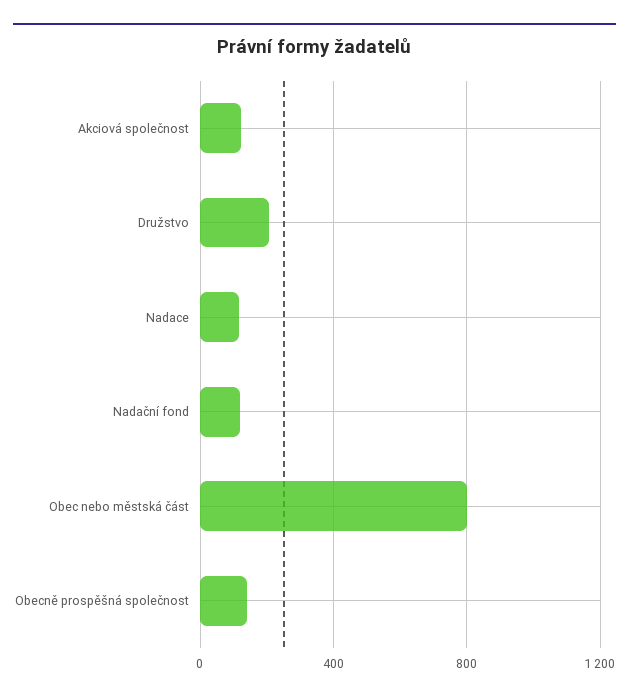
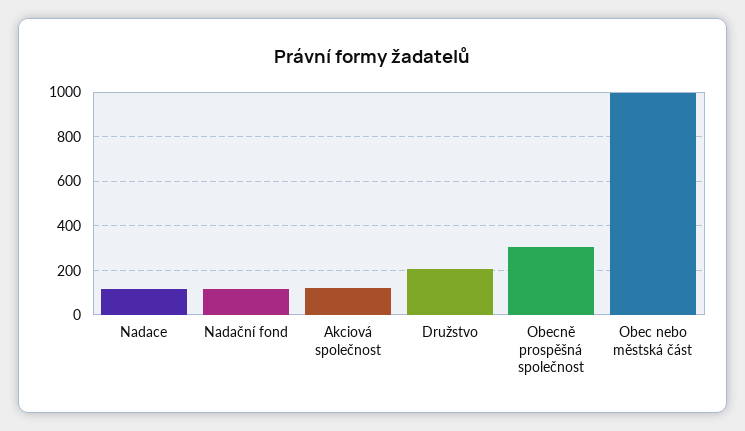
  {
    "Akciová společnost": 100,
    "Družstvo": 200,
    "Nadace": 100,
    "Nadační fond": 100,
-   "Obec nebo městská část": 800,
+   "Obec nebo městská část": 1000,
-   "Obecně prospěšná společnost": 150
+   "Obecně prospěšná společnost": 300
  }

